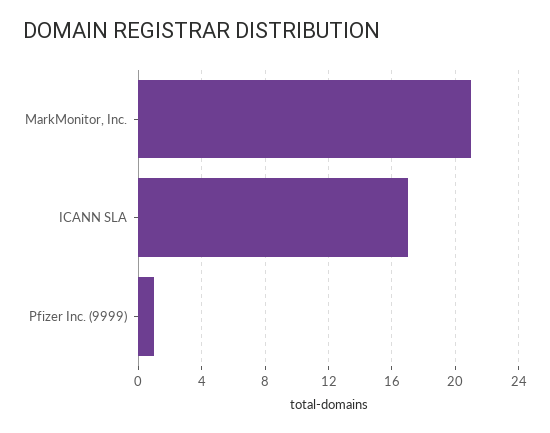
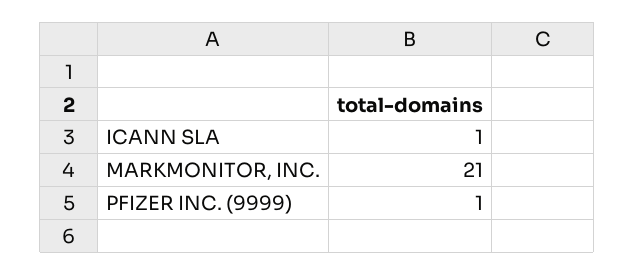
  {
    "MarkMonitor, Inc.": 21,
-   "ICANN SLA": 17,
+   "ICANN SLA": 1,
    "Pfizer Inc. (9999)": 1
  }

